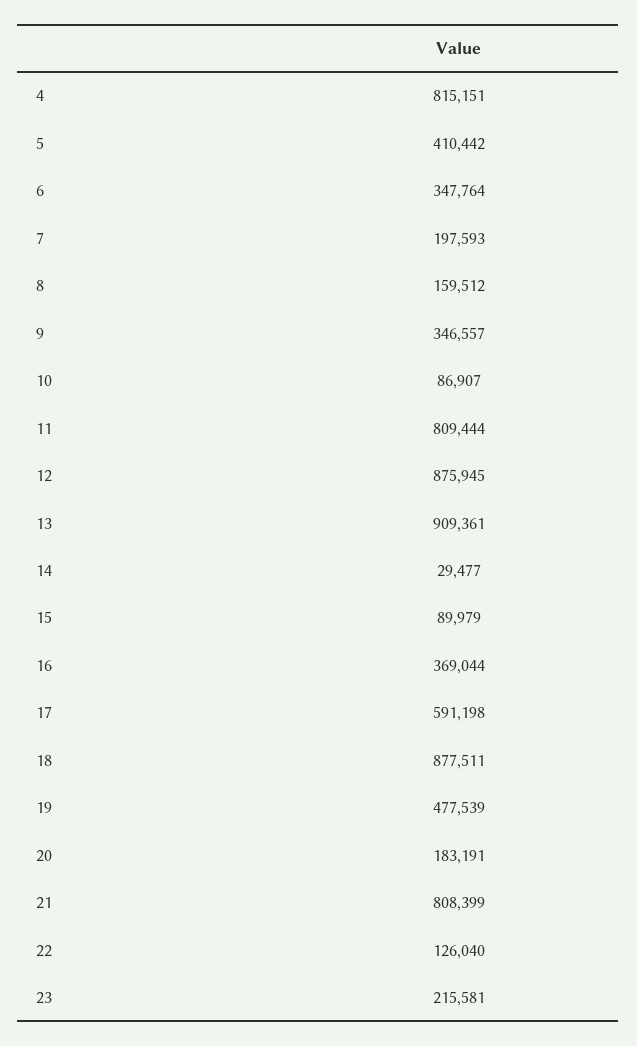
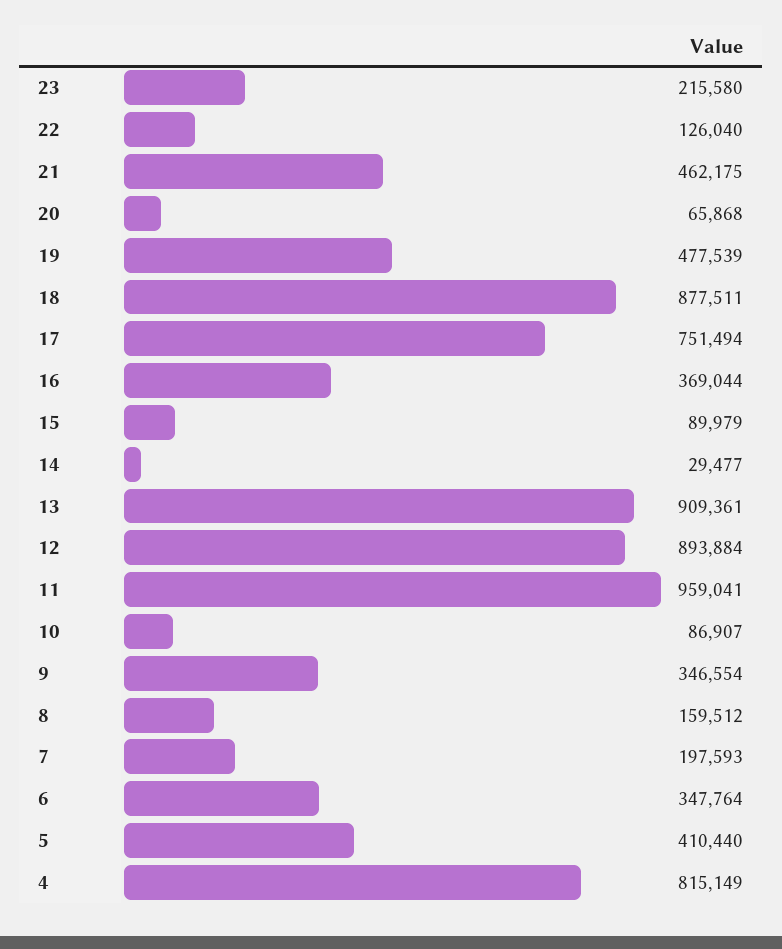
  {
-   "4": 815151,
+   "4": 815149,
-   "5": 410442,
+   "5": 410440,
    "6": 347764,
    "7": 197593,
    "8": 159512,
-   "9": 346557,
+   "9": 346554,
    "10": 86907,
-   "11": 809444,
+   "11": 959041,
-   "12": 875945,
+   "12": 893884,
    "13": 909361,
    "14": 29477,
    "15": 89979,
    "16": 369044,
-   "17": 591198,
+   "17": 751494,
    "18": 877511,
    "19": 477539,
-   "20": 183191,
+   "20": 65868,
-   "21": 808399,
+   "21": 462175,
    "22": 126040,
-   "23": 215581
+   "23": 215580
  }

